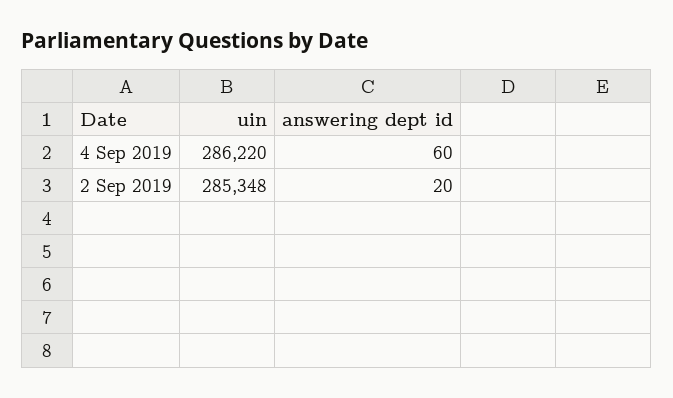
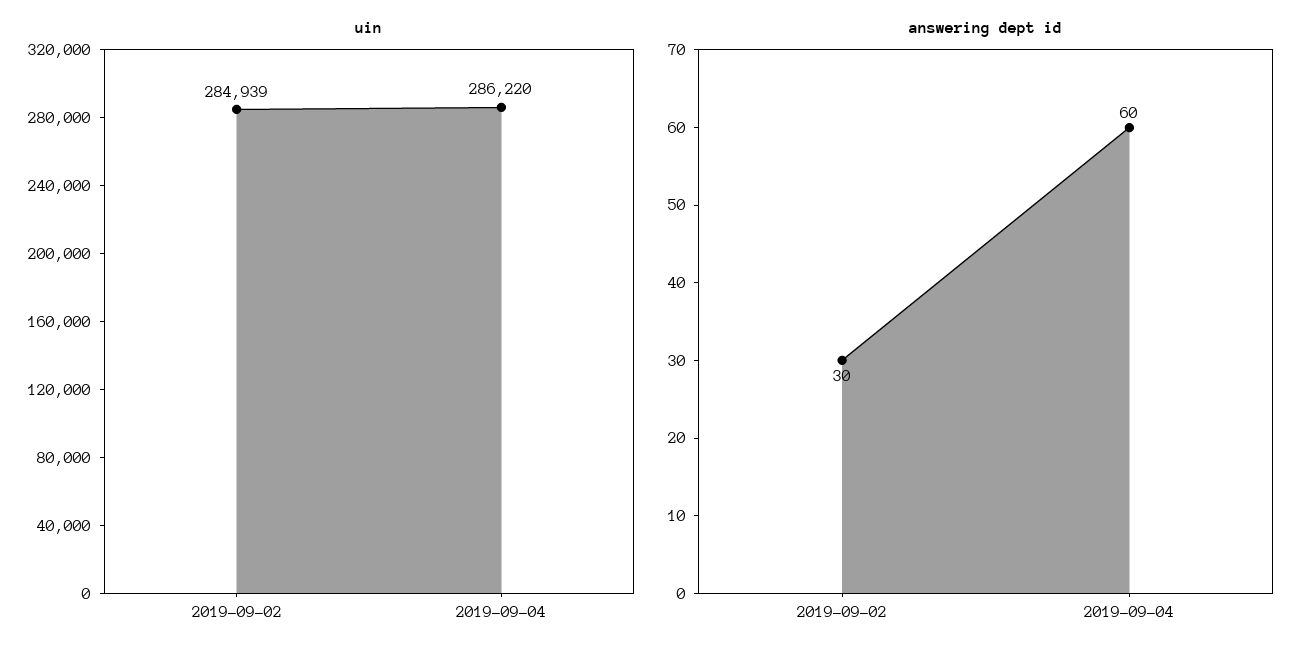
  {
    "uin": {
      "4 Sep 2019": 286220,
-     "2 Sep 2019": 285348
+     "2 Sep 2019": 284939
    },
    "answering dept id": {
      "4 Sep 2019": 60,
-     "2 Sep 2019": 20
+     "2 Sep 2019": 30
    }
  }

